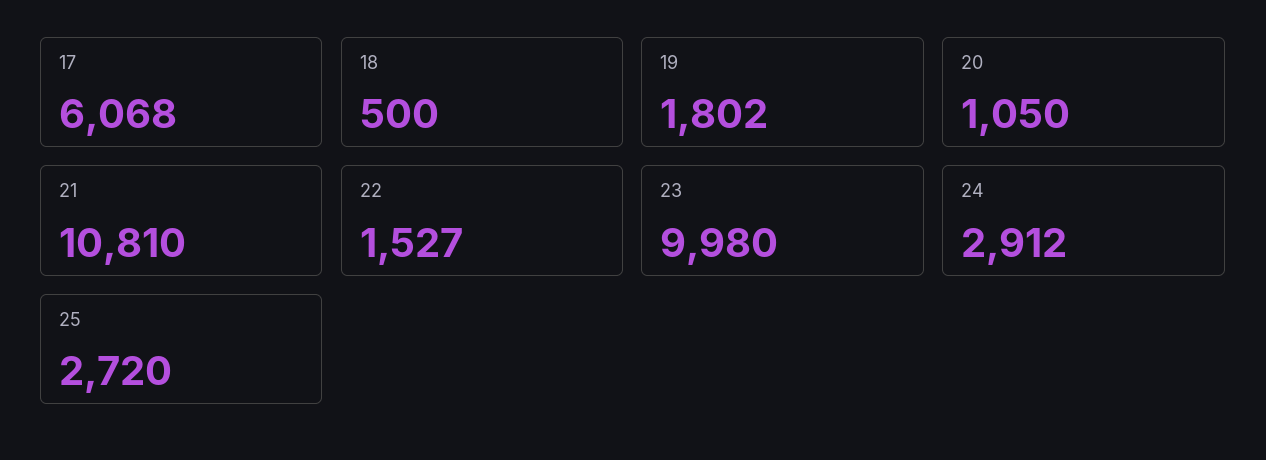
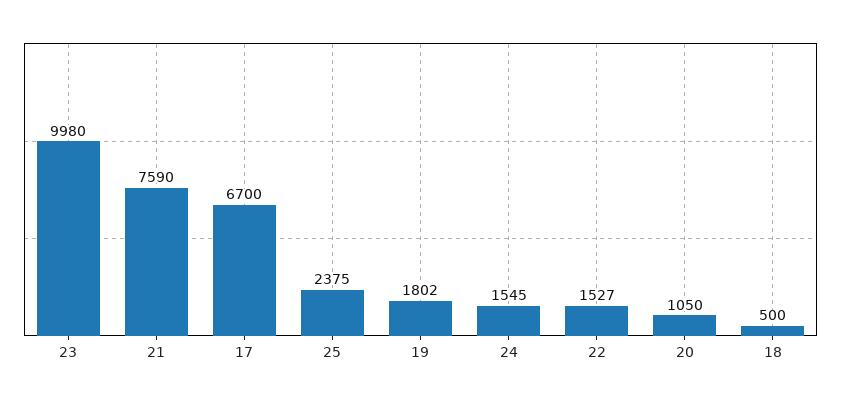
  {
-   "17": 6068,
+   "17": 6700,
    "18": 500,
    "19": 1802,
    "20": 1050,
-   "21": 10810,
+   "21": 7590,
    "22": 1527,
    "23": 9980,
-   "24": 2912,
+   "24": 1545,
-   "25": 2720
+   "25": 2375
  }

